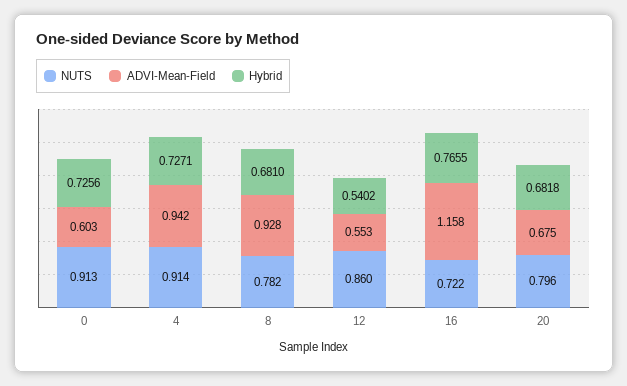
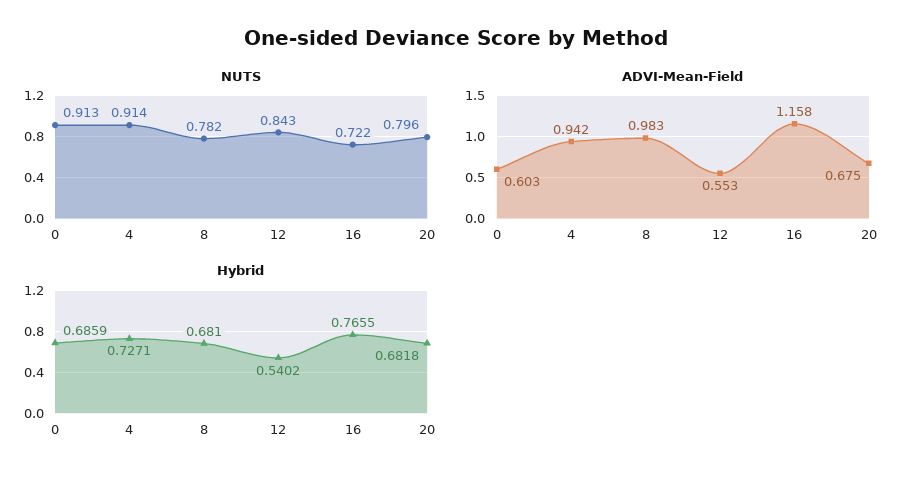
  {
    "NUTS": {
      "0": 0.913,
      "4": 0.914,
      "8": 0.782,
-     "12": 0.86,
+     "12": 0.843,
      "16": 0.722,
      "20": 0.796
    },
    "ADVI-Mean-Field": {
      "0": 0.603,
      "4": 0.942,
-     "8": 0.928,
+     "8": 0.983,
      "12": 0.553,
      "16": 1.158,
      "20": 0.675
    },
    "Hybrid": {
-     "0": 0.7256,
+     "0": 0.6859,
      "4": 0.7271,
      "8": 0.681,
      "12": 0.5402,
      "16": 0.7655,
      "20": 0.6818
    }
  }

